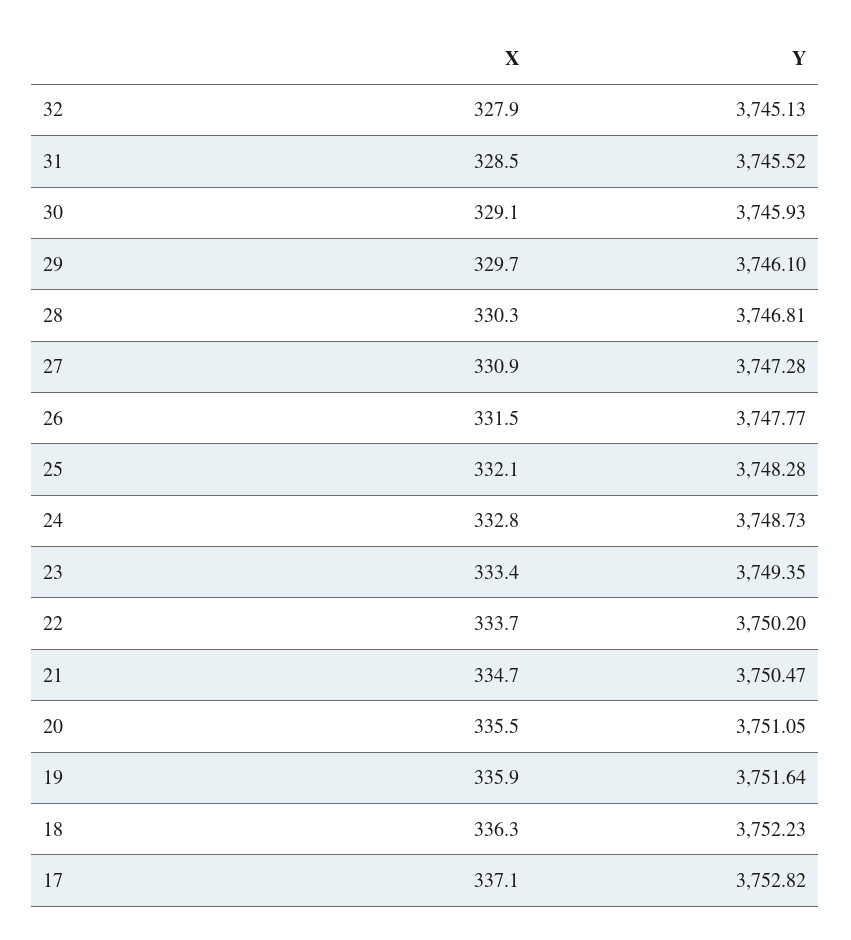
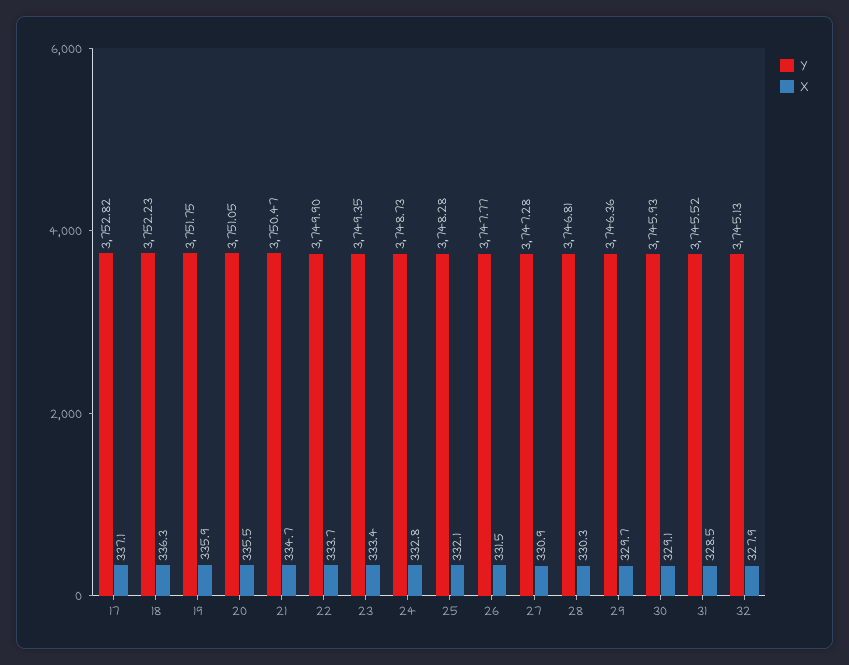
  {
    "X": {
      "32": 327.9,
      "31": 328.5,
      "30": 329.1,
      "29": 329.7,
      "28": 330.3,
      "27": 330.9,
      "26": 331.5,
      "25": 332.1,
      "24": 332.8,
      "23": 333.4,
      "22": 333.7,
      "21": 334.7,
      "20": 335.5,
      "19": 335.9,
      "18": 336.3,
      "17": 337.1
    },
    "Y": {
      "32": 3745.13,
      "31": 3745.52,
      "30": 3745.93,
-     "29": 3746.1,
+     "29": 3746.36,
      "28": 3746.81,
      "27": 3747.28,
      "26": 3747.77,
      "25": 3748.28,
      "24": 3748.73,
      "23": 3749.35,
-     "22": 3750.2,
+     "22": 3749.9,
      "21": 3750.47,
      "20": 3751.05,
-     "19": 3751.64,
+     "19": 3751.75,
      "18": 3752.23,
      "17": 3752.82
    }
  }

